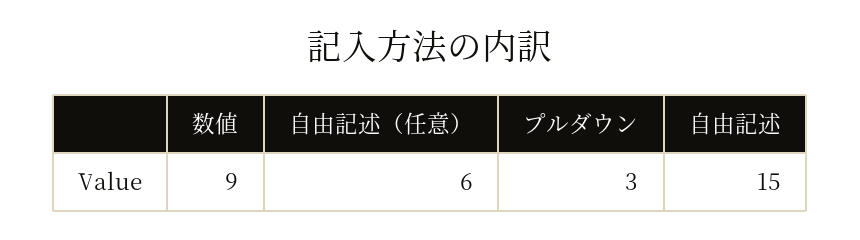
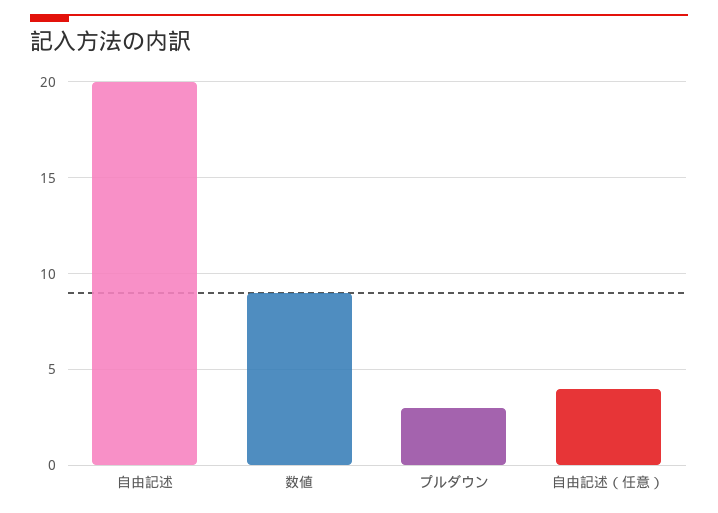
  {
    "数値": 9,
-   "自由記述（任意）": 6,
+   "自由記述（任意）": 4,
    "プルダウン": 3,
-   "自由記述": 15
+   "自由記述": 20
  }

